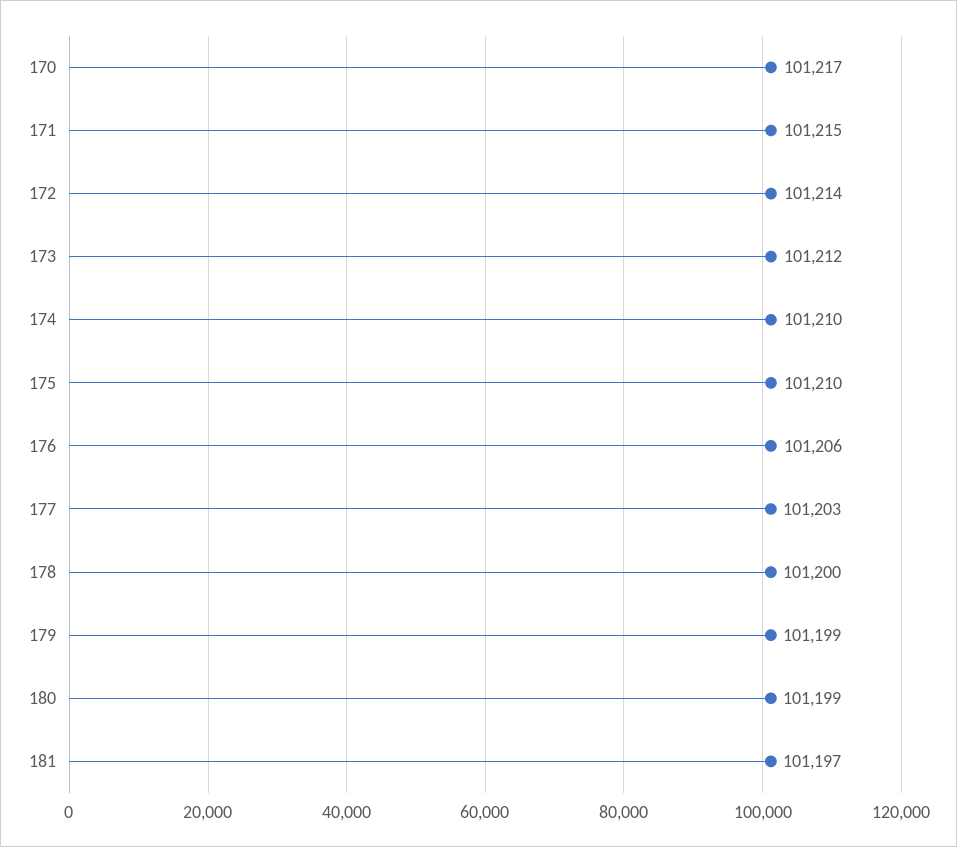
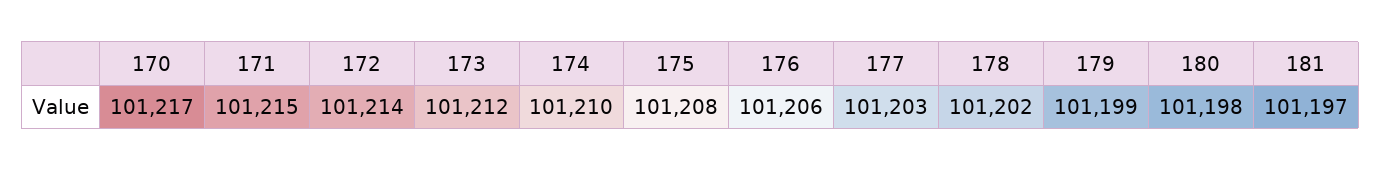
  {
    "170": 101217,
    "171": 101215,
    "172": 101214,
    "173": 101212,
    "174": 101210,
-   "175": 101210,
+   "175": 101208,
    "176": 101206,
    "177": 101203,
-   "178": 101200,
+   "178": 101202,
    "179": 101199,
-   "180": 101199,
+   "180": 101198,
    "181": 101197
  }

